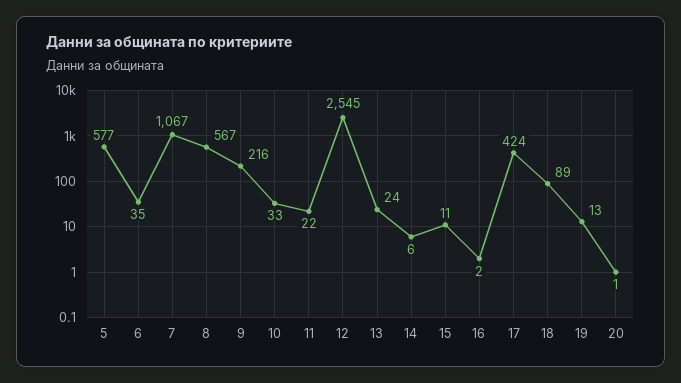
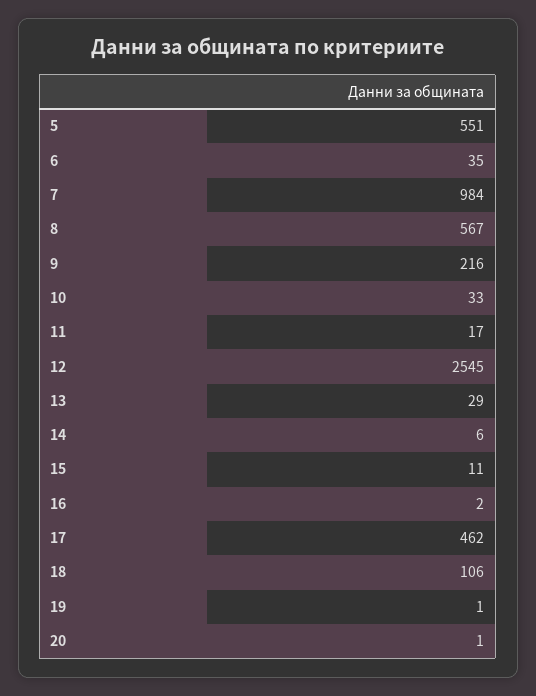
  {
-   "5": 577,
+   "5": 551,
    "6": 35,
-   "7": 1067,
+   "7": 984,
    "8": 567,
    "9": 216,
    "10": 33,
-   "11": 22,
+   "11": 17,
    "12": 2545,
-   "13": 24,
+   "13": 29,
    "14": 6,
    "15": 11,
    "16": 2,
-   "17": 424,
+   "17": 462,
-   "18": 89,
+   "18": 106,
-   "19": 13,
+   "19": 1,
    "20": 1
  }

